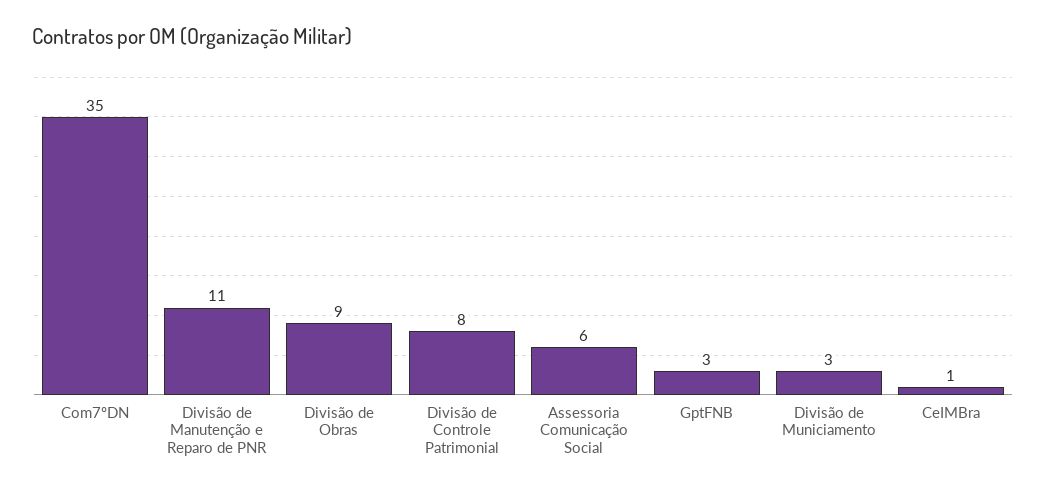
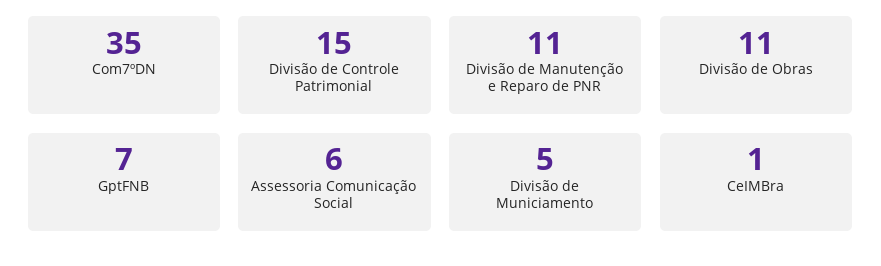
  {
    "Com7ºDN": 35,
    "Divisão de Manutenção e Reparo de PNR": 11,
-   "Divisão de Obras": 9,
+   "Divisão de Obras": 11,
-   "Divisão de Controle Patrimonial": 8,
+   "Divisão de Controle Patrimonial": 15,
    "Assessoria Comunicação Social": 6,
-   "GptFNB": 3,
+   "GptFNB": 7,
-   "Divisão de Municiamento": 3,
+   "Divisão de Municiamento": 5,
    "CeIMBra": 1
  }

